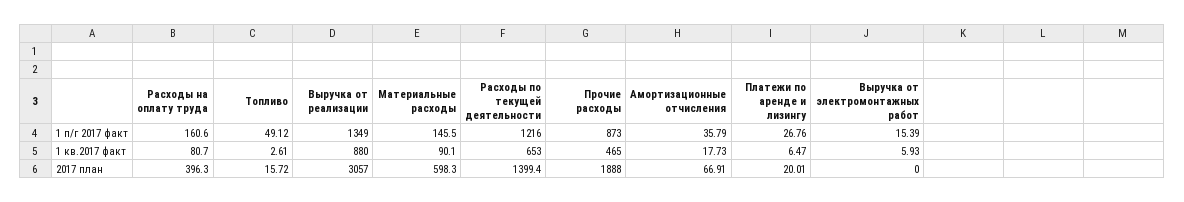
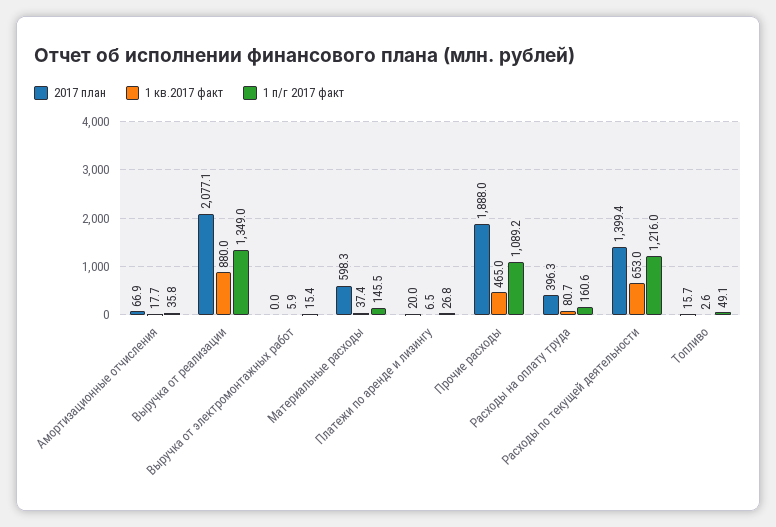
  {
    "1 п/г 2017 факт": {
      "Расходы на оплату труда": 160.6,
      "Топливо": 49.12,
      "Выручка от реализации": 1349,
      "Материальные расходы": 145.5,
      "Расходы по текущей деятельности": 1216,
-     "Прочие расходы": 873,
+     "Прочие расходы": 1089.2,
      "Амортизационные отчисления": 35.79,
      "Платежи по аренде и лизингу": 26.76,
      "Выручка от электромонтажных работ": 15.39
    },
    "1 кв.2017 факт": {
      "Расходы на оплату труда": 80.7,
      "Топливо": 2.61,
      "Выручка от реализации": 880,
-     "Материальные расходы": 90.1,
+     "Материальные расходы": 37.4,
      "Расходы по текущей деятельности": 653,
      "Прочие расходы": 465,
      "Амортизационные отчисления": 17.73,
      "Платежи по аренде и лизингу": 6.47,
      "Выручка от электромонтажных работ": 5.93
    },
    "2017 план": {
      "Расходы на оплату труда": 396.3,
      "Топливо": 15.72,
-     "Выручка от реализации": 3057,
+     "Выручка от реализации": 2077.1,
      "Материальные расходы": 598.3,
      "Расходы по текущей деятельности": 1399.4,
      "Прочие расходы": 1888,
      "Амортизационные отчисления": 66.91,
      "Платежи по аренде и лизингу": 20.01,
      "Выручка от электромонтажных работ": 0
    }
  }

